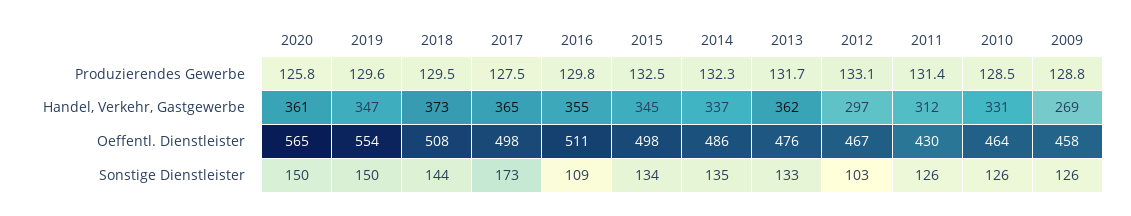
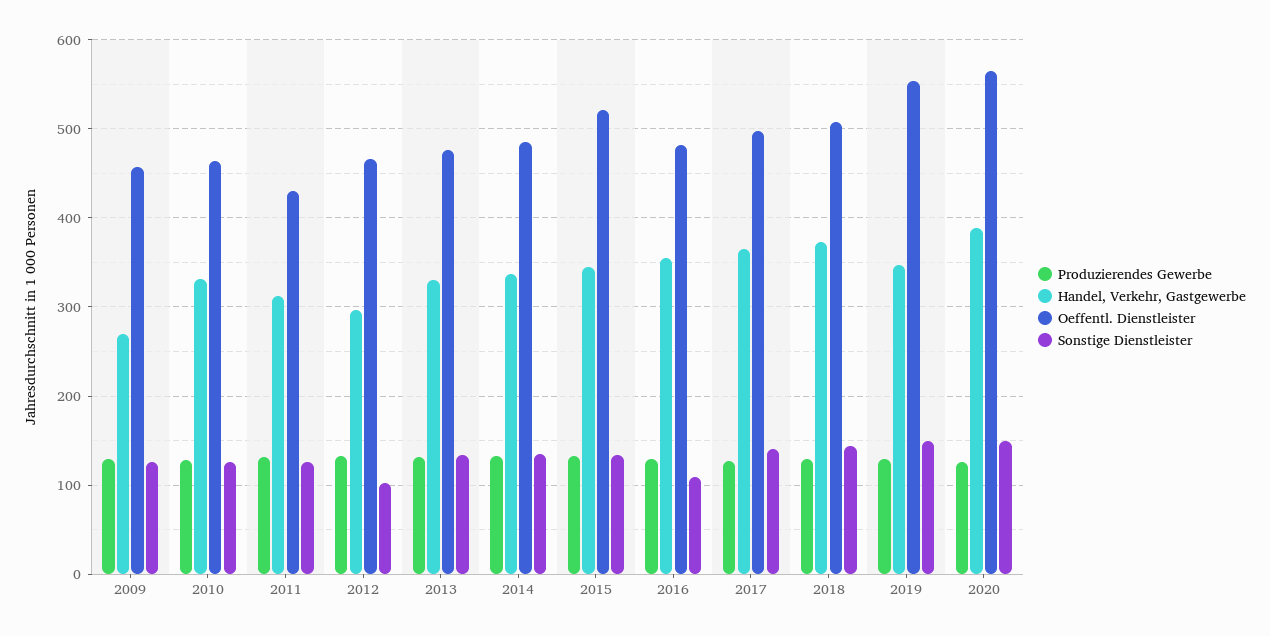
  {
    "Produzierendes Gewerbe": {
      "2020": 125.8,
      "2019": 129.6,
      "2018": 129.5,
      "2017": 127.5,
      "2016": 129.8,
      "2015": 132.5,
      "2014": 132.3,
      "2013": 131.7,
      "2012": 133.1,
      "2011": 131.4,
      "2010": 128.5,
      "2009": 128.8
    },
    "Handel, Verkehr, Gastgewerbe": {
-     "2020": 361,
+     "2020": 390,
      "2019": 347,
      "2018": 373,
      "2017": 365,
      "2016": 355,
      "2015": 345,
      "2014": 337,
-     "2013": 362,
+     "2013": 330,
      "2012": 297,
      "2011": 312,
      "2010": 331,
      "2009": 269
    },
    "Oeffentl. Dienstleister": {
      "2020": 565,
      "2019": 554,
      "2018": 508,
      "2017": 498,
-     "2016": 511,
+     "2016": 480,
-     "2015": 498,
+     "2015": 520,
      "2014": 486,
      "2013": 476,
      "2012": 467,
      "2011": 430,
      "2010": 464,
      "2009": 458
    },
    "Sonstige Dienstleister": {
      "2020": 150,
      "2019": 150,
      "2018": 144,
-     "2017": 173,
+     "2017": 140,
      "2016": 109,
      "2015": 134,
      "2014": 135,
      "2013": 133,
      "2012": 103,
      "2011": 126,
      "2010": 126,
      "2009": 126
    }
  }

